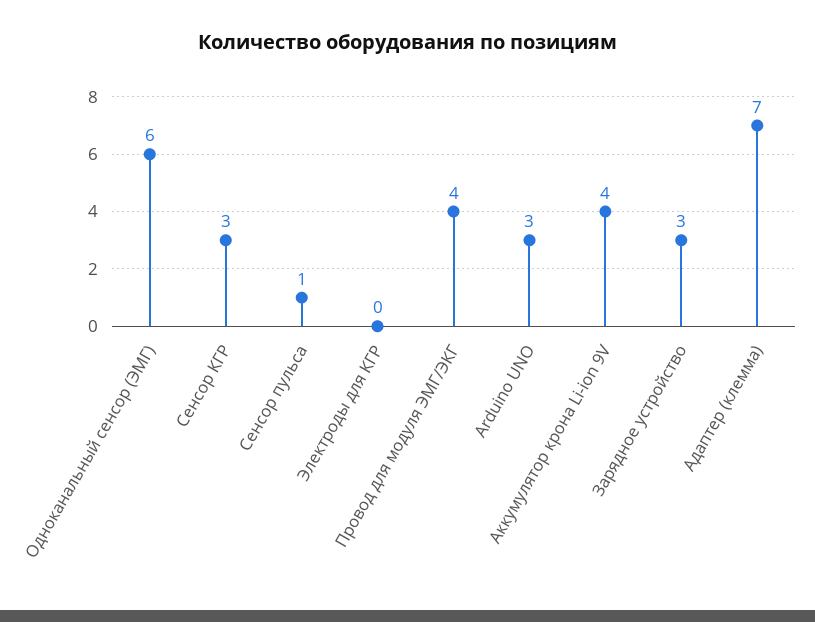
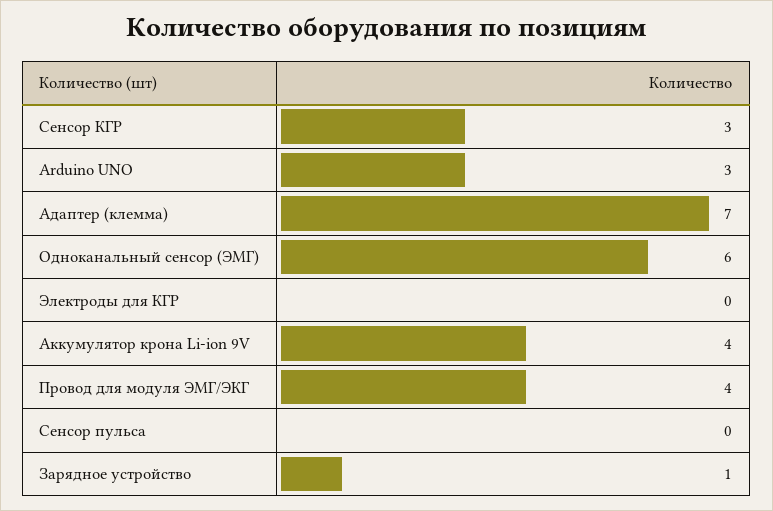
  {
    "Одноканальный сенсор (ЭМГ)": 6,
    "Сенсор КГР": 3,
-   "Сенсор пульса": 1,
+   "Сенсор пульса": 0,
    "Электроды для КГР": 0,
    "Провод для модуля ЭМГ/ЭКГ": 4,
    "Arduino UNO": 3,
    "Аккумулятор крона Li-ion 9V": 4,
-   "Зарядное устройство": 3,
+   "Зарядное устройство": 1,
    "Адаптер (клемма)": 7
  }

